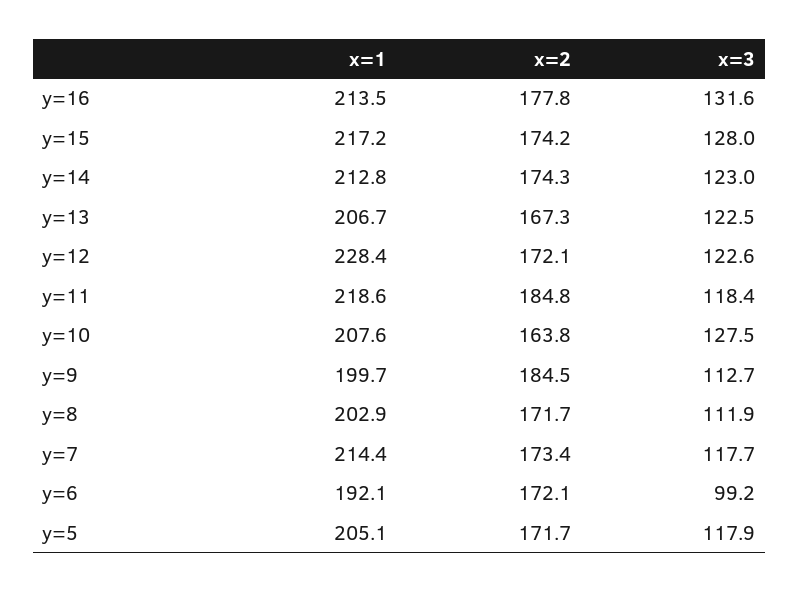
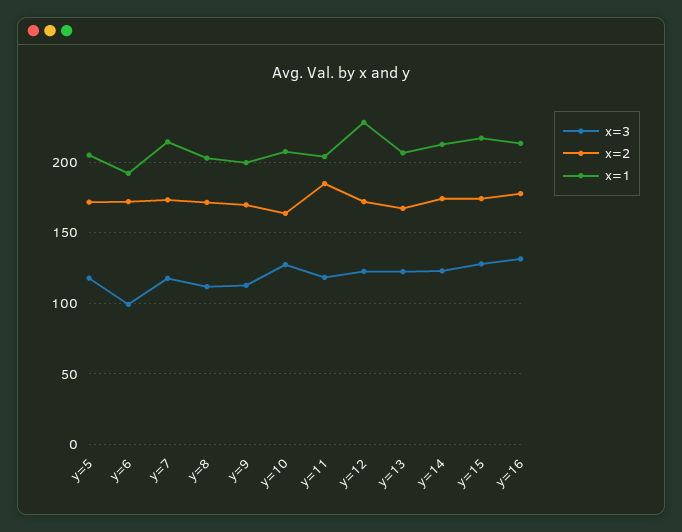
  {
    "x=1": {
      "y=16": 213.5,
      "y=15": 217.2,
      "y=14": 212.8,
      "y=13": 206.7,
      "y=12": 228.4,
-     "y=11": 218.6,
+     "y=11": 205,
      "y=10": 207.6,
      "y=9": 199.7,
      "y=8": 202.9,
      "y=7": 214.4,
      "y=6": 192.1,
      "y=5": 205.1
    },
    "x=2": {
      "y=16": 177.8,
      "y=15": 174.2,
      "y=14": 174.3,
      "y=13": 167.3,
      "y=12": 172.1,
      "y=11": 184.8,
      "y=10": 163.8,
-     "y=9": 184.5,
+     "y=9": 170,
      "y=8": 171.7,
      "y=7": 173.4,
      "y=6": 172.1,
      "y=5": 171.7
    },
    "x=3": {
      "y=16": 131.6,
      "y=15": 128,
      "y=14": 123,
      "y=13": 122.5,
      "y=12": 122.6,
      "y=11": 118.4,
      "y=10": 127.5,
      "y=9": 112.7,
      "y=8": 111.9,
      "y=7": 117.7,
      "y=6": 99.2,
      "y=5": 117.9
    }
  }

